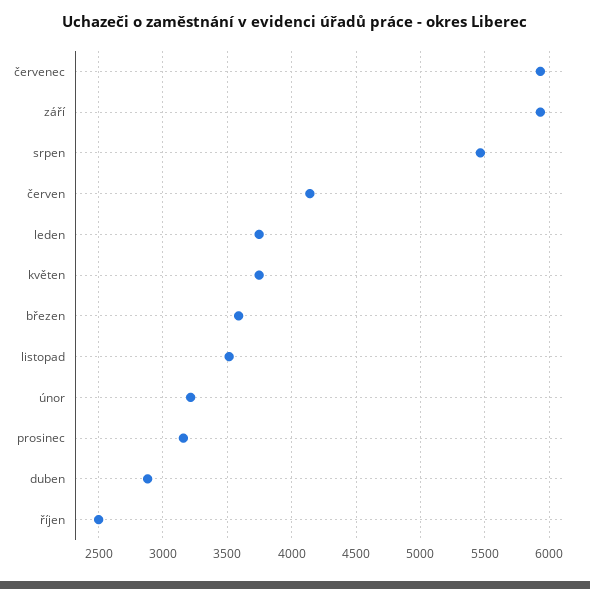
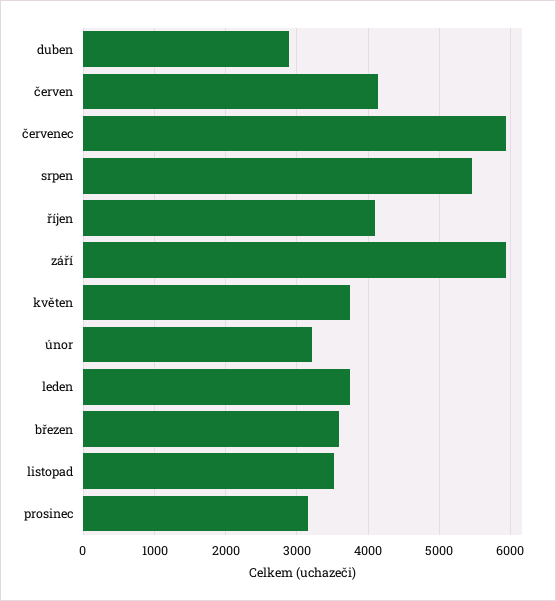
  {
    "červenec": 5950,
    "září": 5950,
    "srpen": 5450,
    "červen": 4150,
    "leden": 3750,
    "květen": 3750,
    "březen": 3600,
    "listopad": 3500,
    "únor": 3200,
    "prosinec": 3150,
    "duben": 2900,
-   "říjen": 2500
+   "říjen": 4100
  }

